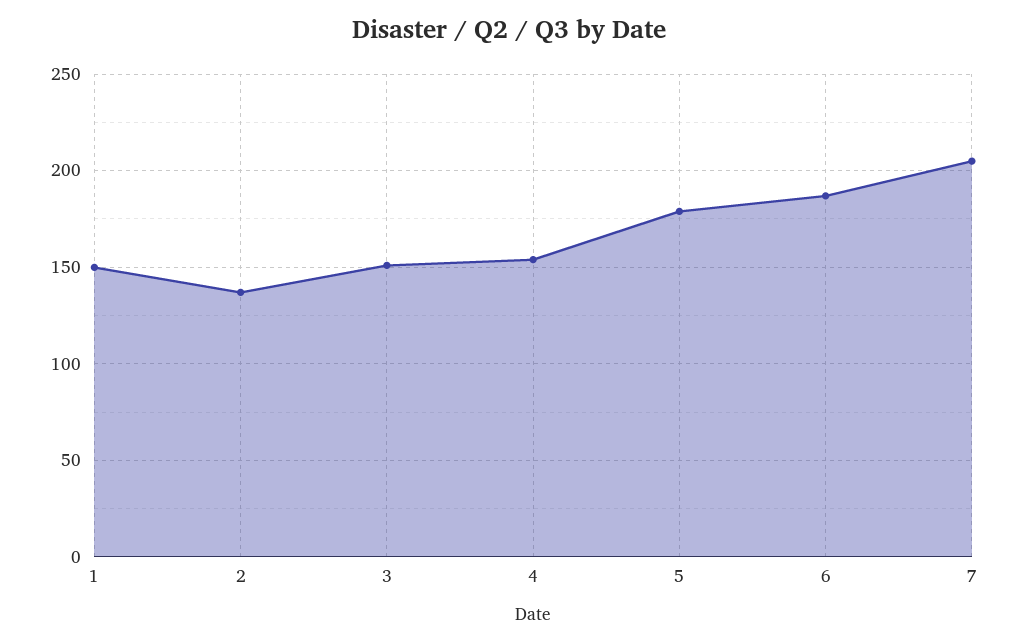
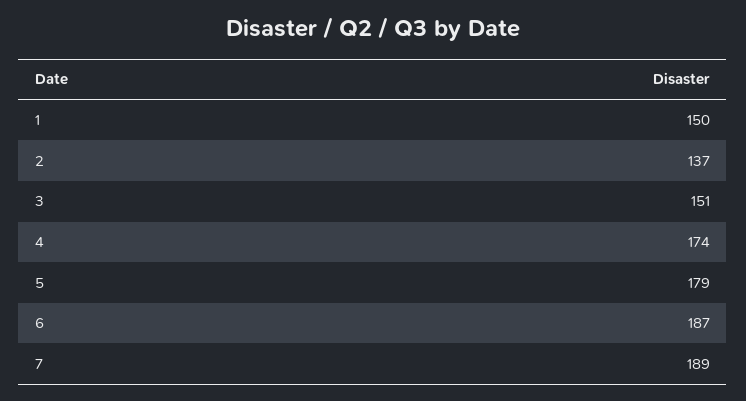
  {
    "1": 150,
    "2": 137,
    "3": 151,
-   "4": 155,
+   "4": 174,
    "5": 179,
    "6": 187,
-   "7": 205
+   "7": 189
  }

